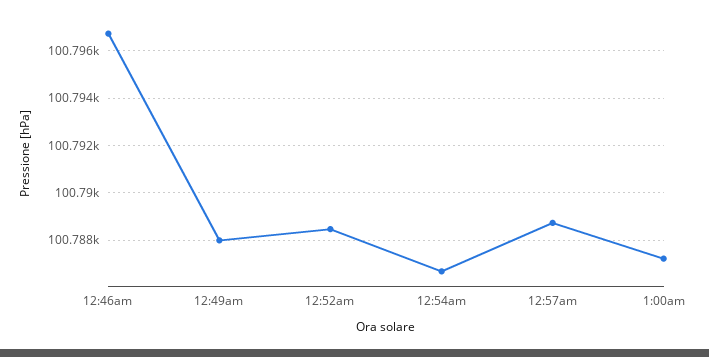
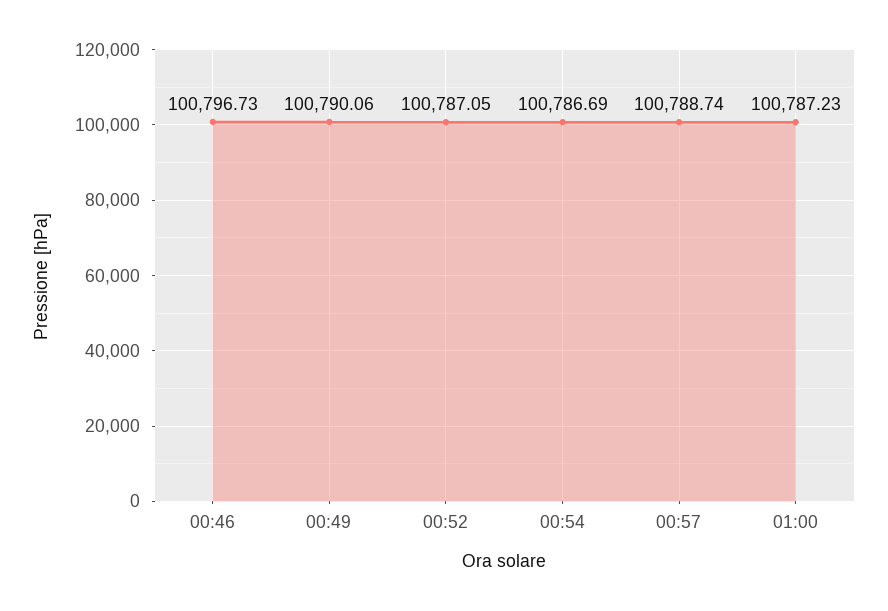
  {
    "12:46am": 100796.73,
-   "12:49am": 100788,
+   "12:49am": 100790.06,
-   "12:52am": 100788.5,
+   "12:52am": 100787.05,
    "12:54am": 100786.69,
    "12:57am": 100788.74,
    "1:00am": 100787.23
  }

